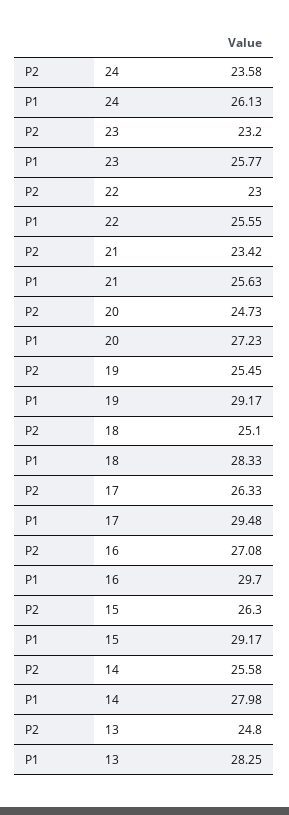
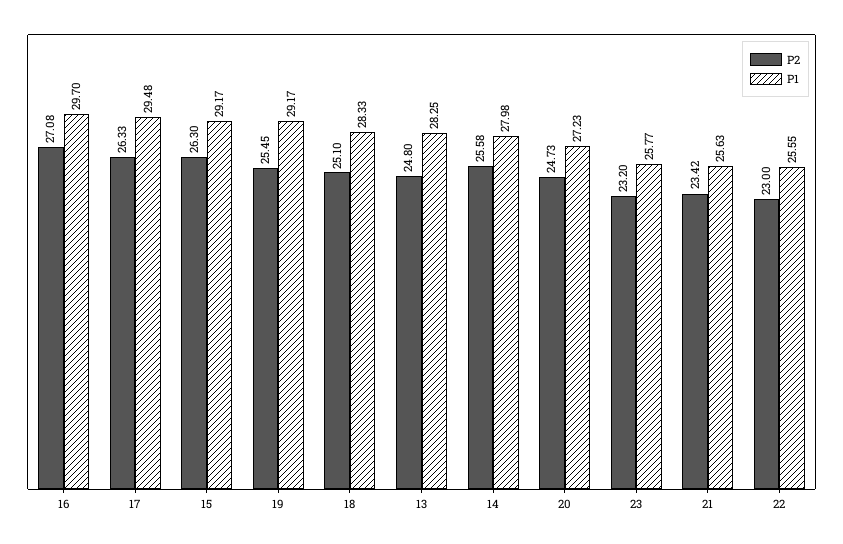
  {
    "P2": {
-     "24": 23.58,
      "23": 23.2,
      "22": 23,
      "21": 23.42,
      "20": 24.73,
      "19": 25.45,
      "18": 25.1,
      "17": 26.33,
      "16": 27.08,
      "15": 26.3,
      "14": 25.58,
      "13": 24.8
    },
    "P1": {
-     "24": 26.13,
      "23": 25.77,
      "22": 25.55,
      "21": 25.63,
      "20": 27.23,
      "19": 29.17,
      "18": 28.33,
      "17": 29.48,
      "16": 29.7,
      "15": 29.17,
      "14": 27.98,
      "13": 28.25
    }
  }

